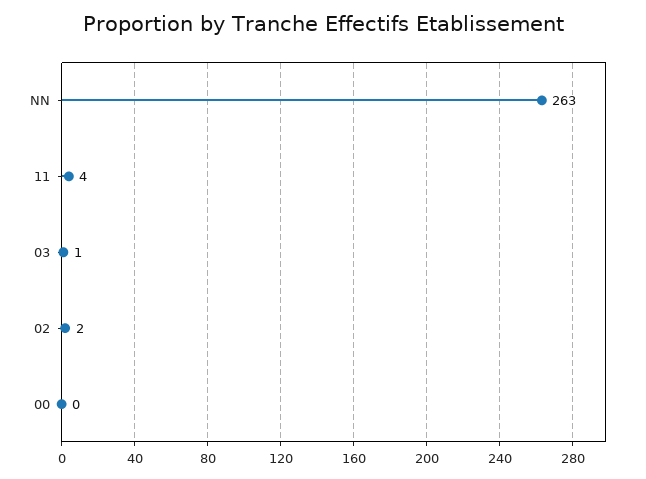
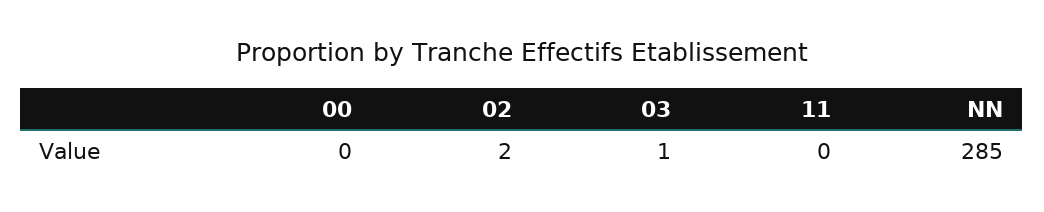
  {
-   "NN": 263,
+   "NN": 285,
-   "11": 4,
+   "11": 0,
    "03": 1,
    "02": 2,
    "00": 0
  }

